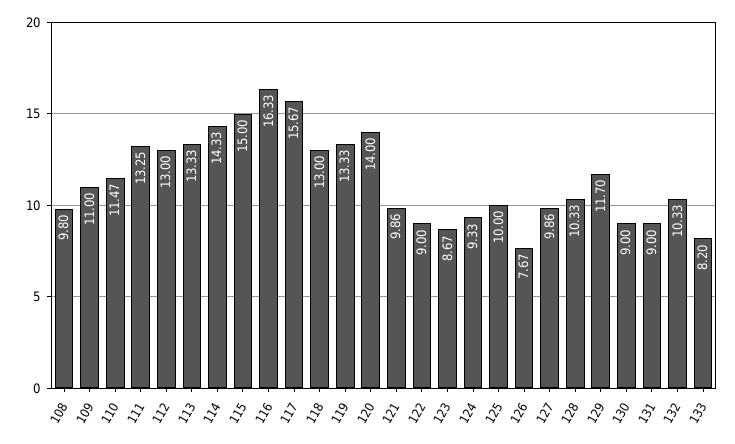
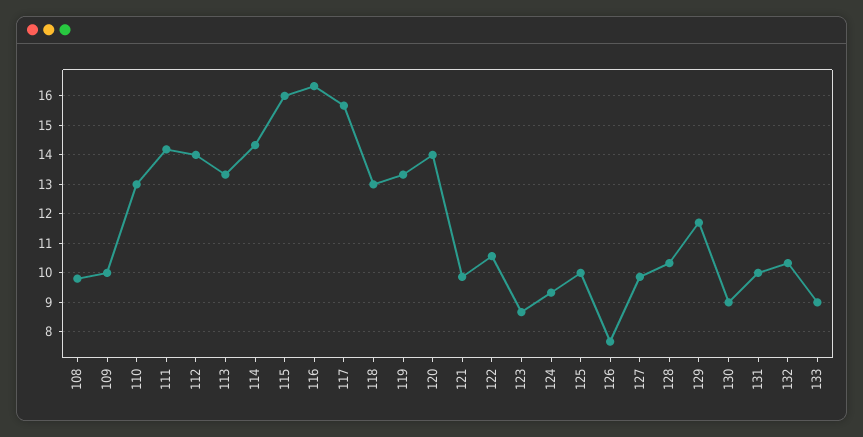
  {
    "108": 9.8,
-   "109": 11,
+   "109": 10,
-   "110": 11.47,
+   "110": 13,
-   "111": 13.25,
+   "111": 14.25,
-   "112": 13,
+   "112": 14,
    "113": 13.33,
    "114": 14.33,
-   "115": 15,
+   "115": 16,
    "116": 16.33,
    "117": 15.67,
    "118": 13,
    "119": 13.33,
    "120": 14,
    "121": 9.86,
-   "122": 9,
+   "122": 10.5,
    "123": 8.67,
    "124": 9.33,
    "125": 10,
    "126": 7.67,
    "127": 9.86,
    "128": 10.33,
    "129": 11.7,
    "130": 9,
-   "131": 9,
+   "131": 10,
    "132": 10.33,
-   "133": 8.2
+   "133": 9
  }

